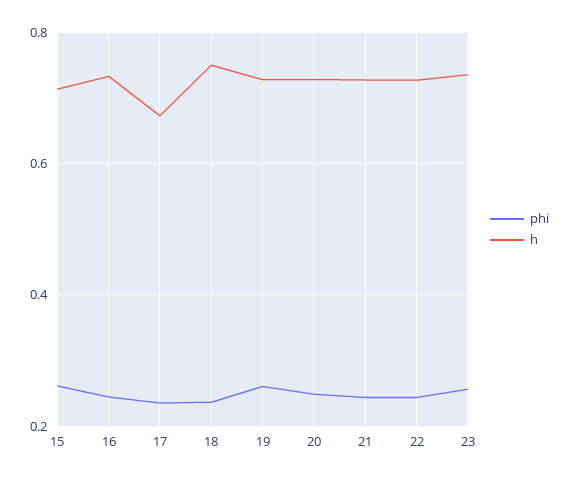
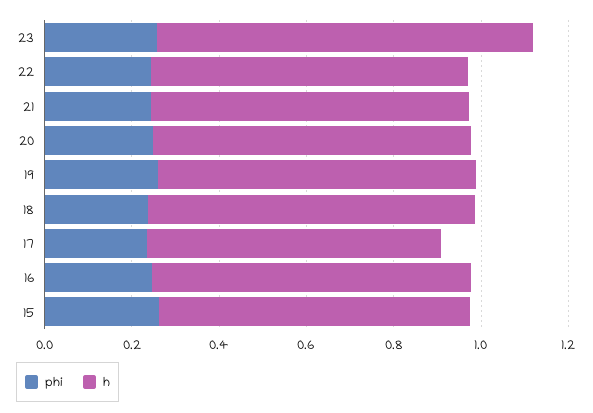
  {
    "phi": {
      "15": 0.26,
      "16": 0.24,
      "17": 0.24,
      "18": 0.24,
      "19": 0.26,
      "20": 0.24,
      "21": 0.24,
      "22": 0.24,
      "23": 0.26
    },
    "h": {
      "15": 0.72,
      "16": 0.74,
      "17": 0.68,
      "18": 0.74,
      "19": 0.72,
      "20": 0.72,
      "21": 0.72,
      "22": 0.72,
-     "23": 0.74
+     "23": 0.85
    }
  }

